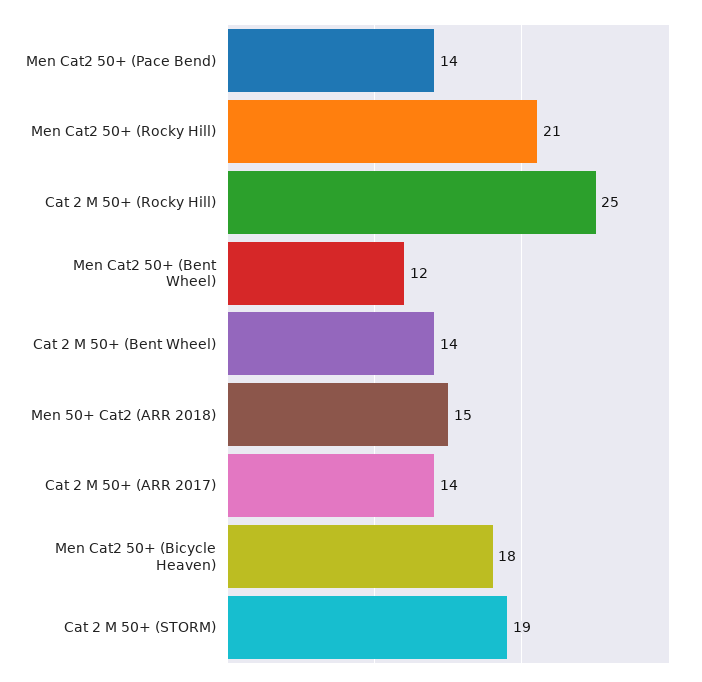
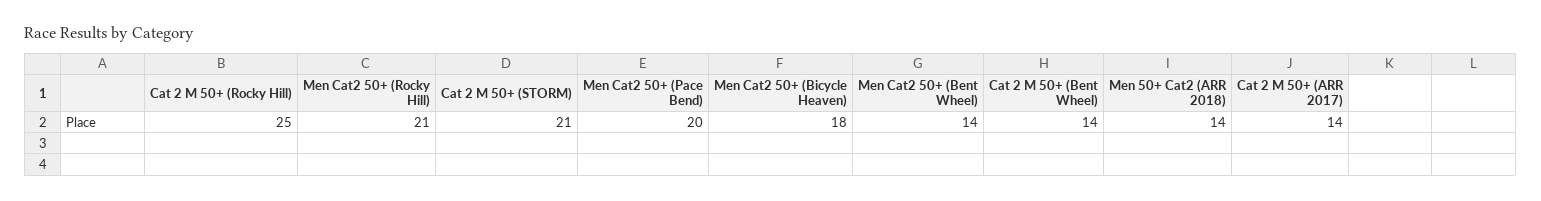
  {
-   "Men Cat2 50+ (Pace Bend)": 14,
+   "Men Cat2 50+ (Pace Bend)": 20,
    "Men Cat2 50+ (Rocky Hill)": 21,
    "Cat 2 M 50+ (Rocky Hill)": 25,
-   "Men Cat2 50+ (Bent Wheel)": 12,
+   "Men Cat2 50+ (Bent Wheel)": 14,
    "Cat 2 M 50+ (Bent Wheel)": 14,
-   "Men 50+ Cat2 (ARR 2018)": 15,
+   "Men 50+ Cat2 (ARR 2018)": 14,
    "Cat 2 M 50+ (ARR 2017)": 14,
    "Men Cat2 50+ (Bicycle Heaven)": 18,
-   "Cat 2 M 50+ (STORM)": 19
+   "Cat 2 M 50+ (STORM)": 21
  }

